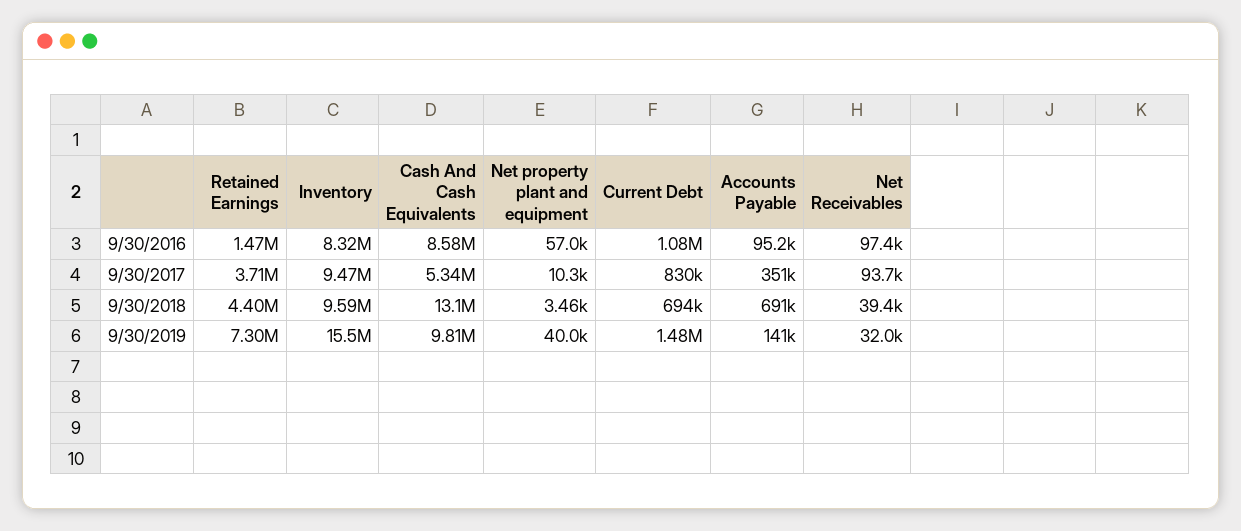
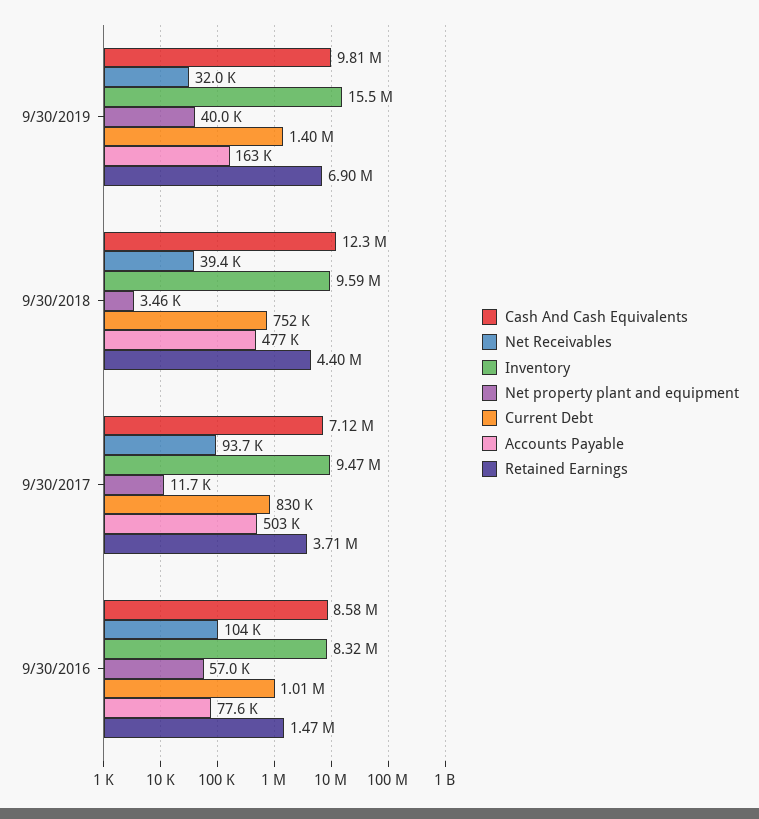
  {
    "Retained Earnings": {
      "9/30/2016": 1470000,
      "9/30/2017": 3710000,
      "9/30/2018": 4400000,
-     "9/30/2019": 7300000
+     "9/30/2019": 6900000
    },
    "Inventory": {
      "9/30/2016": 8320000,
      "9/30/2017": 9470000,
      "9/30/2018": 9590000,
      "9/30/2019": 15500000
    },
    "Cash And Cash Equivalents": {
      "9/30/2016": 8580000,
-     "9/30/2017": 5340000,
+     "9/30/2017": 7120000,
-     "9/30/2018": 13100000,
+     "9/30/2018": 12300000,
      "9/30/2019": 9810000
    },
    "Net property plant and equipment": {
      "9/30/2016": 57000,
-     "9/30/2017": 10300,
+     "9/30/2017": 11700,
      "9/30/2018": 3460,
      "9/30/2019": 40000
    },
    "Current Debt": {
-     "9/30/2016": 1080000,
+     "9/30/2016": 1010000,
      "9/30/2017": 830000,
-     "9/30/2018": 694000,
+     "9/30/2018": 752000,
-     "9/30/2019": 1480000
+     "9/30/2019": 1400000
    },
    "Accounts Payable": {
-     "9/30/2016": 95200,
+     "9/30/2016": 77600,
-     "9/30/2017": 351000,
+     "9/30/2017": 503000,
-     "9/30/2018": 691000,
+     "9/30/2018": 477000,
-     "9/30/2019": 141000
+     "9/30/2019": 163000
    },
    "Net Receivables": {
-     "9/30/2016": 97400,
+     "9/30/2016": 104000,
      "9/30/2017": 93700,
      "9/30/2018": 39400,
      "9/30/2019": 32000
    }
  }

